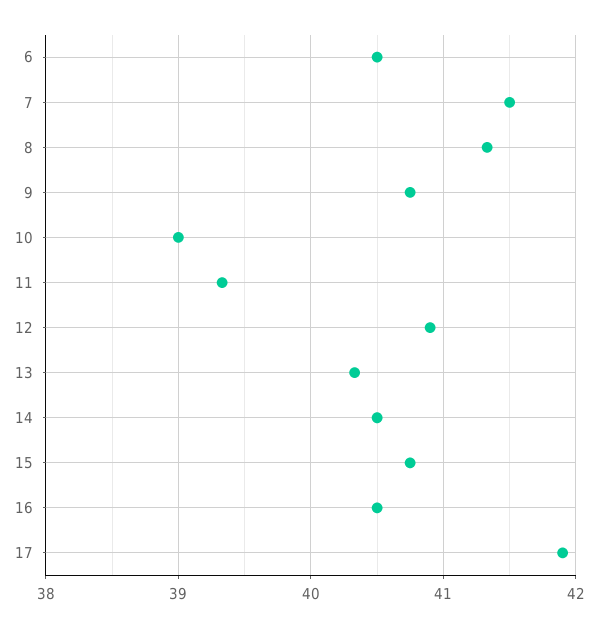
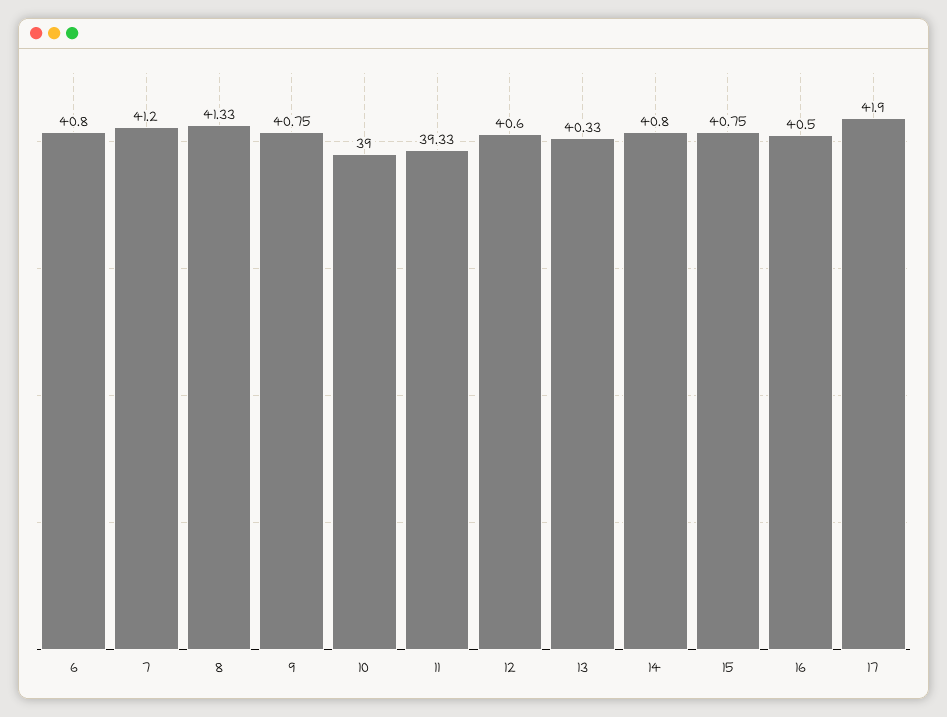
  {
-   "6": 40.5,
+   "6": 40.8,
-   "7": 41.5,
+   "7": 41.2,
    "8": 41.33,
    "9": 40.75,
    "10": 39,
    "11": 39.33,
-   "12": 40.9,
+   "12": 40.6,
    "13": 40.33,
-   "14": 40.5,
+   "14": 40.8,
    "15": 40.75,
    "16": 40.5,
    "17": 41.9
  }

